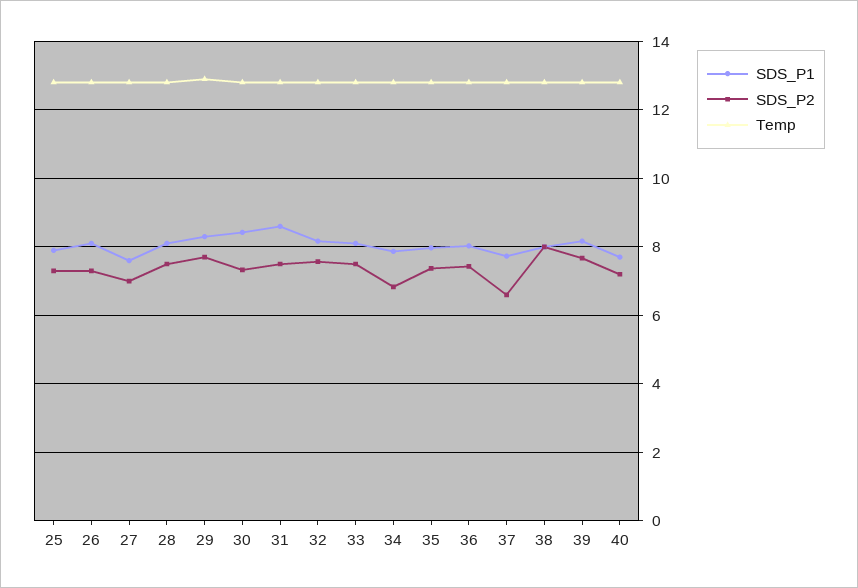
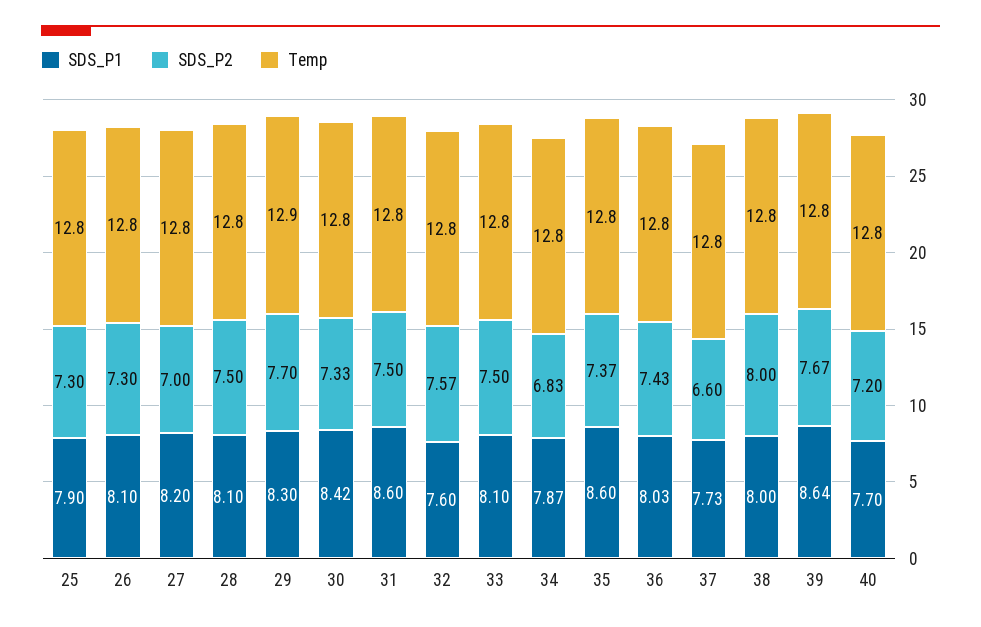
  {
    "SDS_P1": {
      "25": 7.9,
      "26": 8.1,
-     "27": 7.6,
+     "27": 8.2,
      "28": 8.1,
      "29": 8.3,
      "30": 8.42,
      "31": 8.6,
-     "32": 8.2,
+     "32": 7.6,
      "33": 8.1,
      "34": 7.87,
-     "35": 8,
+     "35": 8.6,
      "36": 8.03,
      "37": 7.73,
      "38": 8,
-     "39": 8.2,
+     "39": 8.64,
      "40": 7.7
    },
    "SDS_P2": {
      "25": 7.3,
      "26": 7.3,
      "27": 7,
      "28": 7.5,
      "29": 7.7,
      "30": 7.33,
      "31": 7.5,
      "32": 7.57,
      "33": 7.5,
      "34": 6.83,
      "35": 7.37,
      "36": 7.43,
      "37": 6.6,
      "38": 8,
      "39": 7.67,
      "40": 7.2
    },
    "Temp": {
      "25": 12.8,
      "26": 12.8,
      "27": 12.8,
      "28": 12.8,
      "29": 12.9,
      "30": 12.8,
      "31": 12.8,
      "32": 12.8,
      "33": 12.8,
      "34": 12.8,
      "35": 12.8,
      "36": 12.8,
      "37": 12.8,
      "38": 12.8,
      "39": 12.8,
      "40": 12.8
    }
  }

